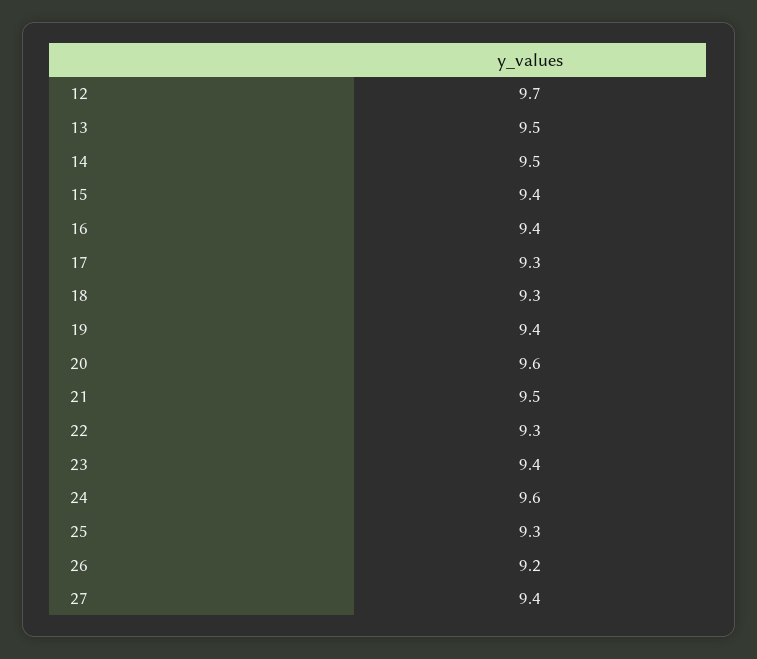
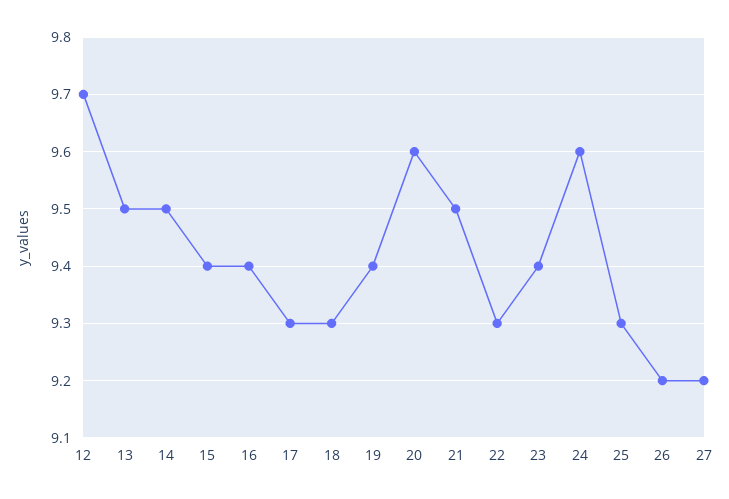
  {
    "12": 9.7,
    "13": 9.5,
    "14": 9.5,
    "15": 9.4,
    "16": 9.4,
    "17": 9.3,
    "18": 9.3,
    "19": 9.4,
    "20": 9.6,
    "21": 9.5,
    "22": 9.3,
    "23": 9.4,
    "24": 9.6,
    "25": 9.3,
    "26": 9.2,
-   "27": 9.4
+   "27": 9.2
  }

